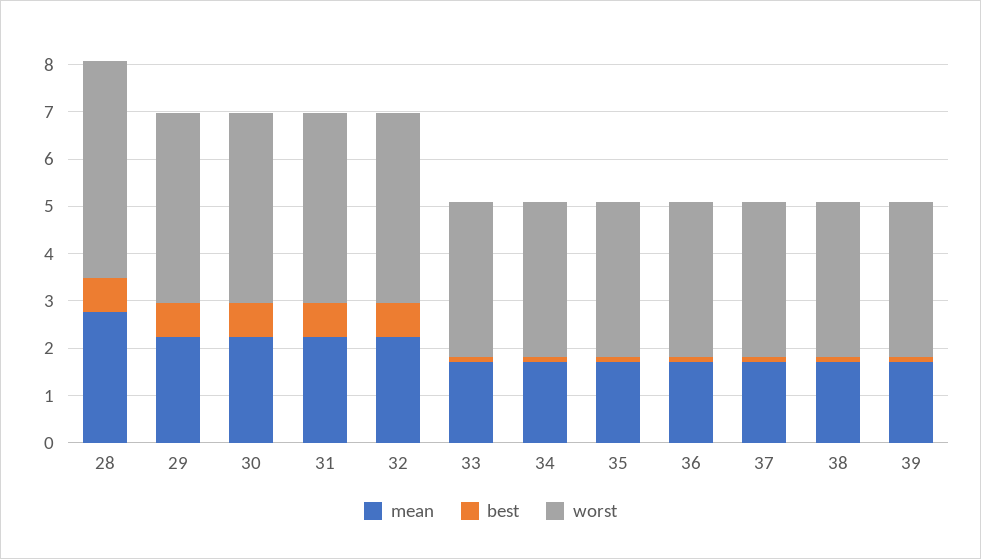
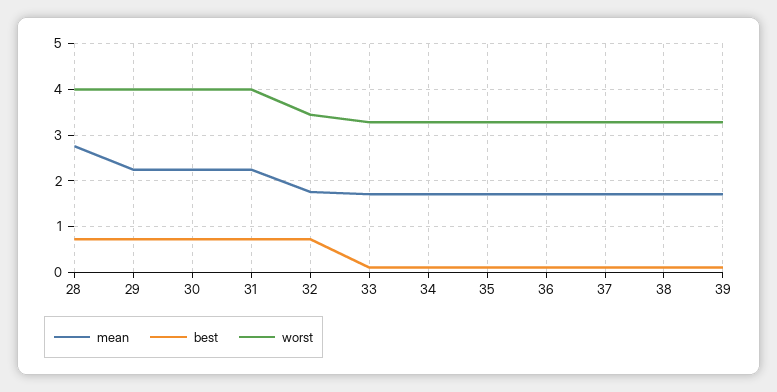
  {
    "mean": {
      "28": 2.8,
      "29": 2.2,
      "30": 2.2,
      "31": 2.2,
-     "32": 2.2,
+     "32": 1.8,
      "33": 1.8,
      "34": 1.8,
      "35": 1.8,
      "36": 1.8,
      "37": 1.8,
      "38": 1.8,
      "39": 1.8
    },
    "best": {
      "28": 0.8,
      "29": 0.8,
      "30": 0.8,
      "31": 0.8,
      "32": 0.8,
      "33": 0.2,
      "34": 0.2,
      "35": 0.2,
      "36": 0.2,
      "37": 0.2,
      "38": 0.2,
      "39": 0.2
    },
    "worst": {
-     "28": 4.6,
+     "28": 4,
      "29": 4,
      "30": 4,
      "31": 4,
-     "32": 4,
+     "32": 3.4,
      "33": 3.2,
      "34": 3.2,
      "35": 3.2,
      "36": 3.2,
      "37": 3.2,
      "38": 3.2,
      "39": 3.2
    }
  }

